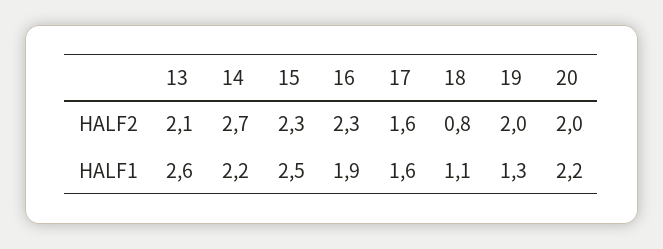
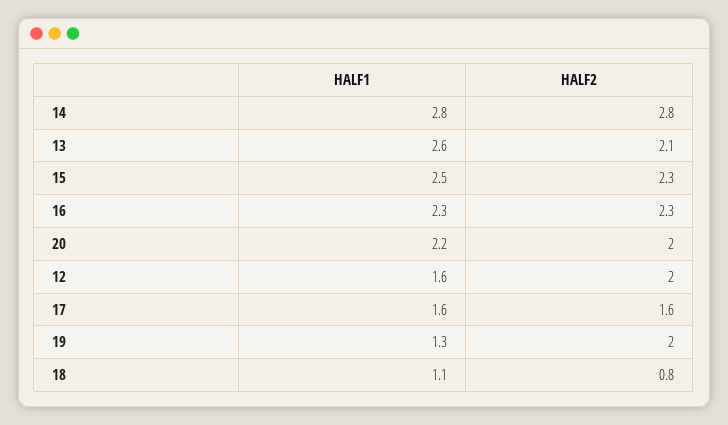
  {
    "13": {
      "HALF2": 2.1,
      "HALF1": 2.6
    },
    "14": {
-     "HALF2": 2.7,
+     "HALF2": 2.8,
-     "HALF1": 2.2
+     "HALF1": 2.8
    },
    "15": {
      "HALF2": 2.3,
      "HALF1": 2.5
    },
    "16": {
      "HALF2": 2.3,
-     "HALF1": 1.9
+     "HALF1": 2.3
    },
    "17": {
      "HALF2": 1.6,
      "HALF1": 1.6
    },
    "18": {
      "HALF2": 0.8,
      "HALF1": 1.1
    },
    "19": {
      "HALF2": 2,
      "HALF1": 1.3
    },
    "20": {
      "HALF2": 2,
      "HALF1": 2.2
-   }
+   },
+   "12": {
+     "HALF1": 1.6,
+     "HALF2": 2
+   }
  }

